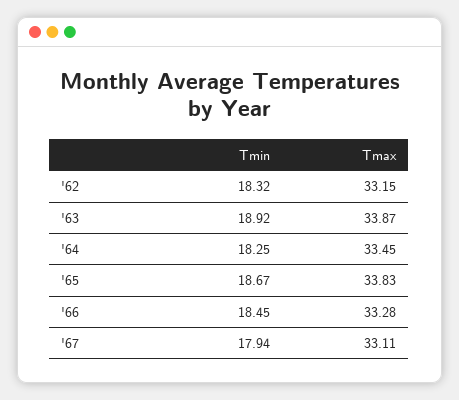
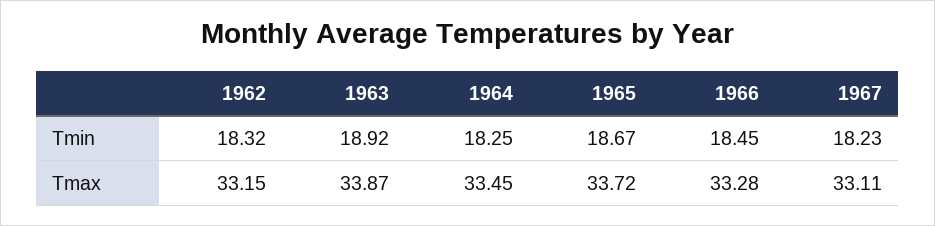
  {
    "Tmin": {
      "'62": 18.32,
      "'63": 18.92,
      "'64": 18.25,
      "'65": 18.67,
      "'66": 18.45,
-     "'67": 17.94
+     "'67": 18.23
    },
    "Tmax": {
      "'62": 33.15,
      "'63": 33.87,
      "'64": 33.45,
-     "'65": 33.83,
+     "'65": 33.72,
      "'66": 33.28,
      "'67": 33.11
    }
  }

